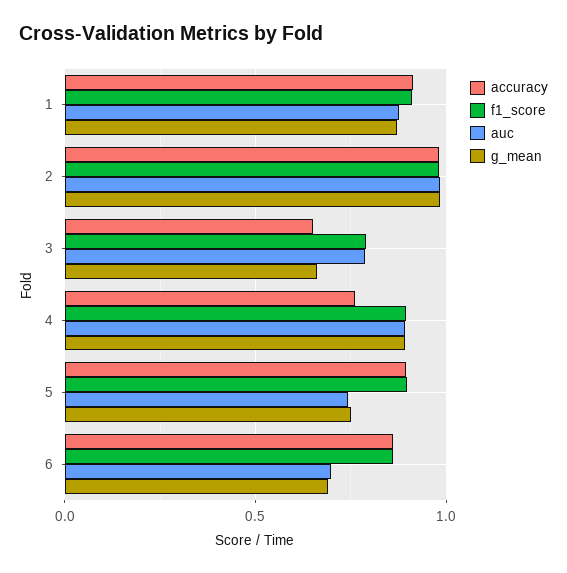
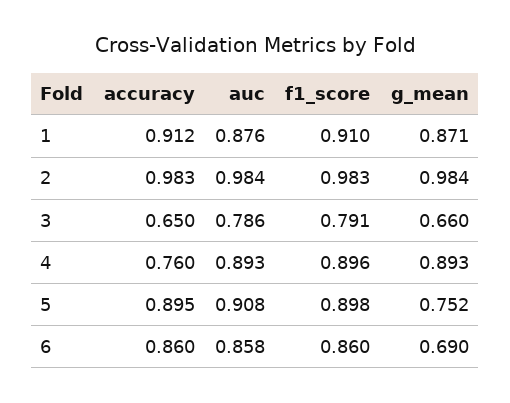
  {
    "accuracy": {
      "1": 0.912,
      "2": 0.983,
      "3": 0.65,
      "4": 0.76,
      "5": 0.895,
      "6": 0.86
    },
    "f1_score": {
      "1": 0.91,
      "2": 0.983,
      "3": 0.791,
      "4": 0.896,
      "5": 0.898,
      "6": 0.86
    },
    "auc": {
      "1": 0.876,
      "2": 0.984,
      "3": 0.786,
      "4": 0.893,
-     "5": 0.75,
+     "5": 0.908,
-     "6": 0.7
+     "6": 0.858
    },
    "g_mean": {
      "1": 0.871,
      "2": 0.984,
      "3": 0.66,
      "4": 0.893,
      "5": 0.752,
      "6": 0.69
    }
  }

